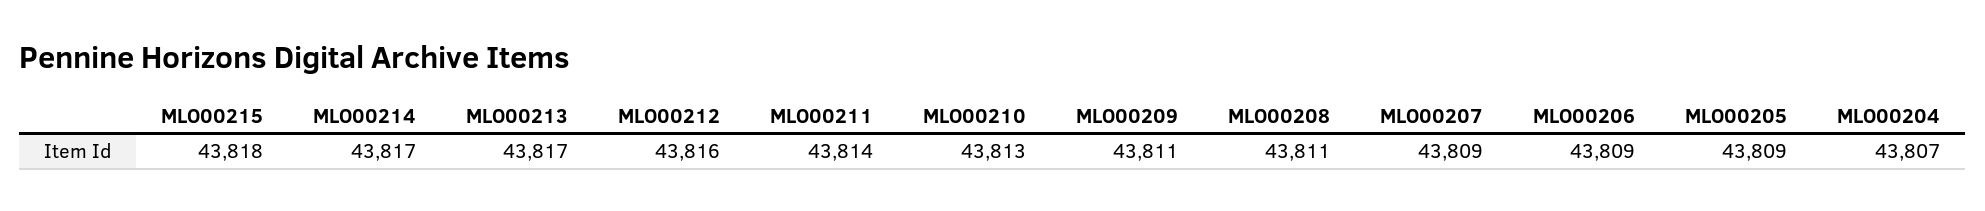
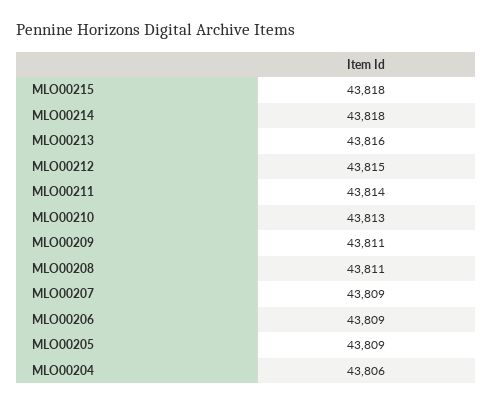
  {
    "MLO00215": 43818,
-   "MLO00214": 43817,
+   "MLO00214": 43818,
-   "MLO00213": 43817,
+   "MLO00213": 43816,
-   "MLO00212": 43816,
+   "MLO00212": 43815,
    "MLO00211": 43814,
    "MLO00210": 43813,
    "MLO00209": 43811,
    "MLO00208": 43811,
    "MLO00207": 43809,
    "MLO00206": 43809,
    "MLO00205": 43809,
-   "MLO00204": 43807
+   "MLO00204": 43806
  }

